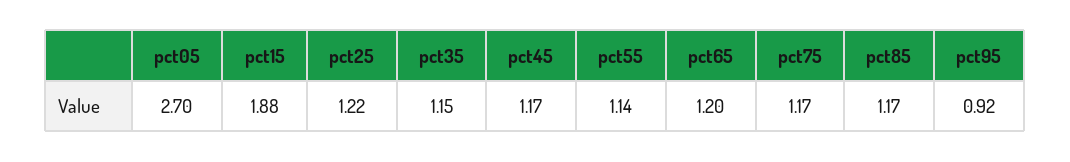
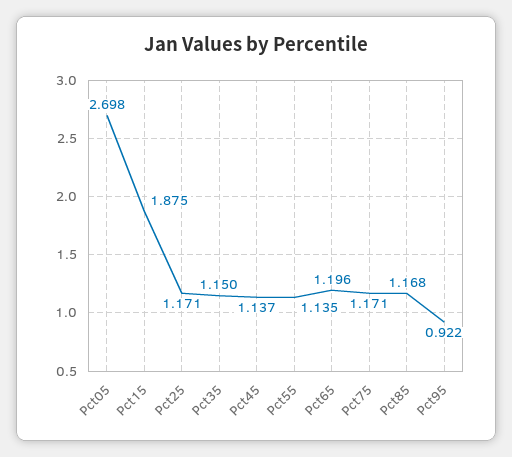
  {
    "pct05": 2.698,
    "pct15": 1.875,
-   "pct25": 1.22,
+   "pct25": 1.171,
    "pct35": 1.15,
-   "pct45": 1.17,
+   "pct45": 1.137,
    "pct55": 1.135,
    "pct65": 1.196,
    "pct75": 1.171,
    "pct85": 1.168,
    "pct95": 0.922
  }

